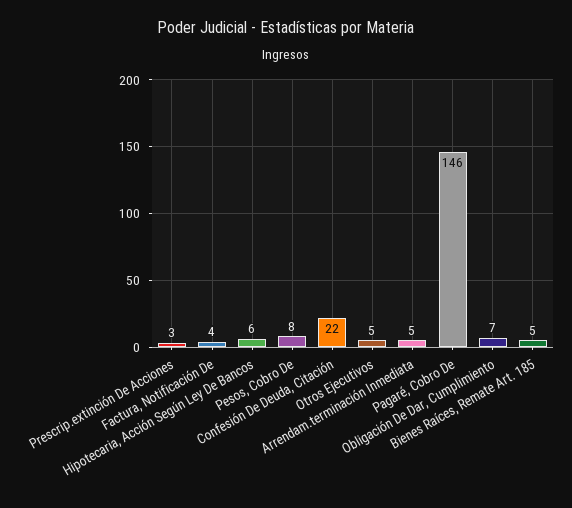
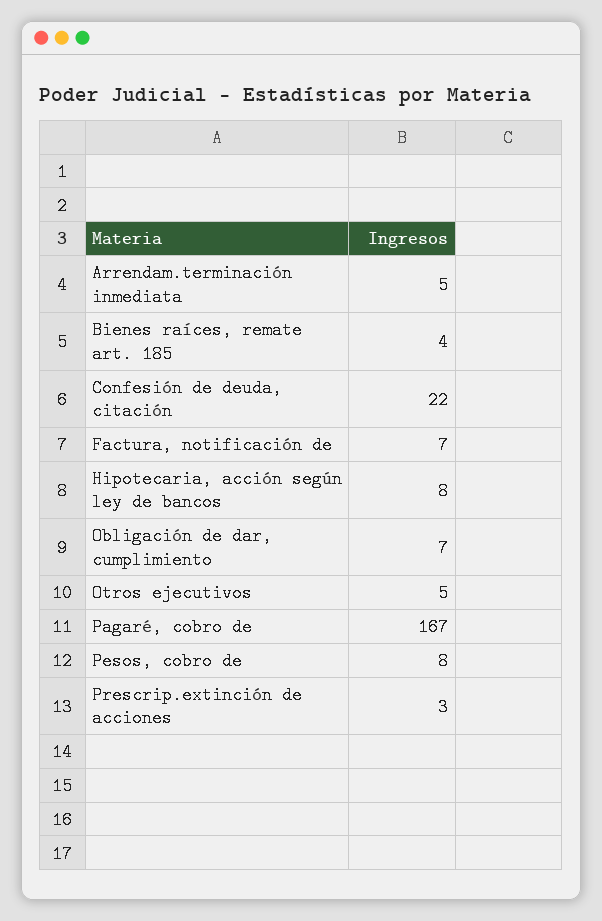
  {
    "Prescrip.extinción De Acciones": 3,
-   "Factura, Notificación De": 4,
+   "Factura, Notificación De": 7,
-   "Hipotecaria, Acción Según Ley De Bancos": 6,
+   "Hipotecaria, Acción Según Ley De Bancos": 8,
    "Pesos, Cobro De": 8,
    "Confesión De Deuda, Citación": 22,
    "Otros Ejecutivos": 5,
    "Arrendam.terminación Inmediata": 5,
-   "Pagaré, Cobro De": 146,
+   "Pagaré, Cobro De": 167,
    "Obligación De Dar, Cumplimiento": 7,
-   "Bienes Raíces, Remate Art. 185": 5
+   "Bienes Raíces, Remate Art. 185": 4
  }

